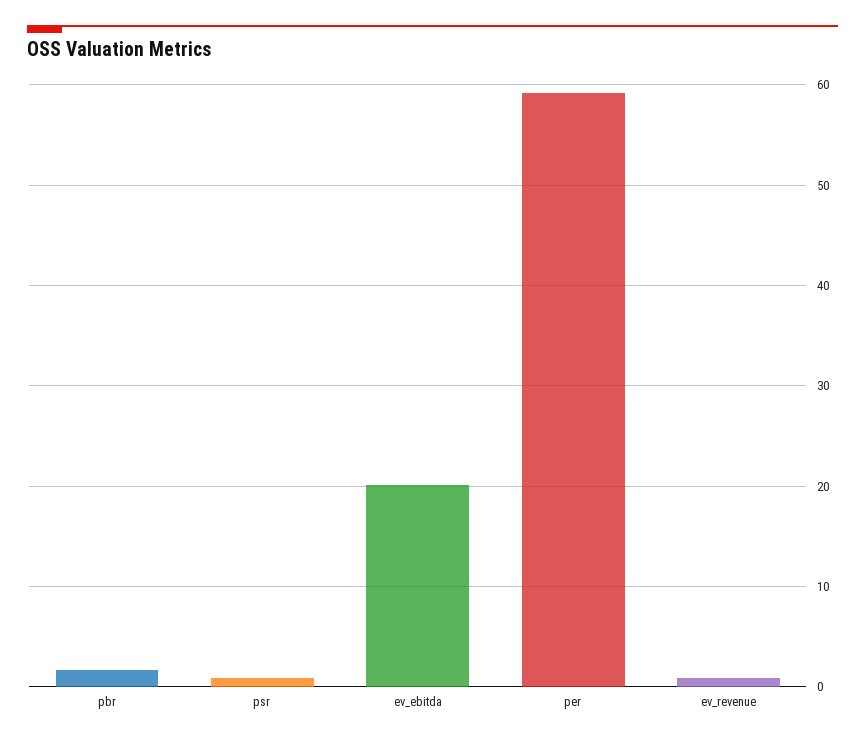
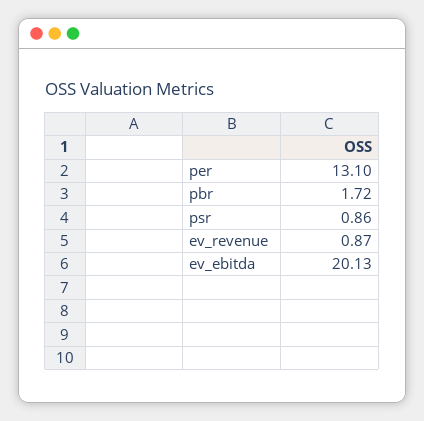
  {
    "pbr": 1.72,
    "psr": 0.86,
    "ev_ebitda": 20.13,
-   "per": 59,
+   "per": 13.1,
    "ev_revenue": 0.87
  }

